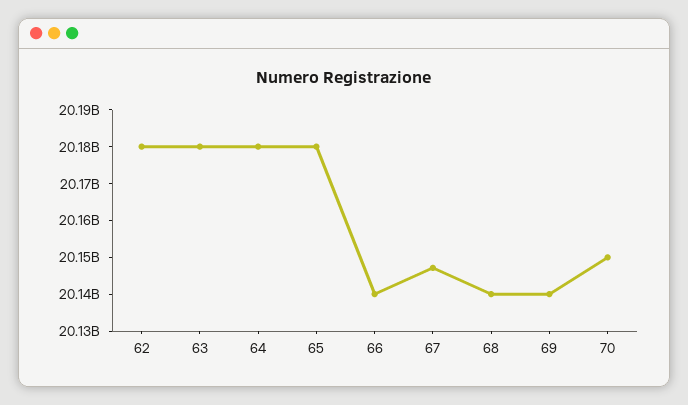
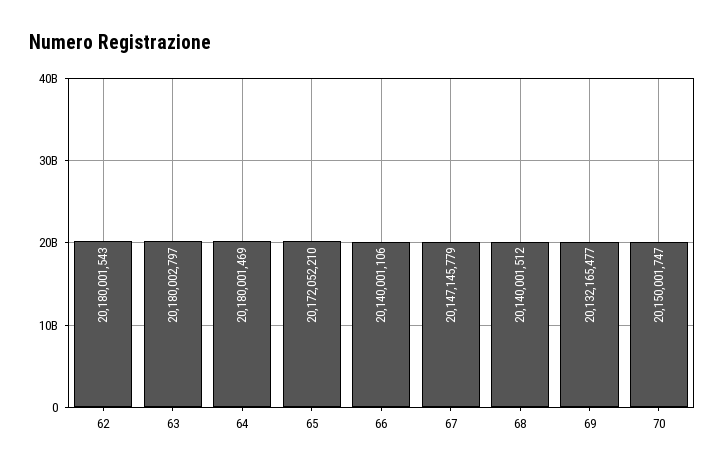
  {
    "62": 20180001543,
    "63": 20180002797,
    "64": 20180001469,
-   "65": 20180000000,
+   "65": 20172052210,
    "66": 20140001106,
    "67": 20147145779,
    "68": 20140001512,
-   "69": 20140000000,
+   "69": 20132165477,
    "70": 20150001747
  }

